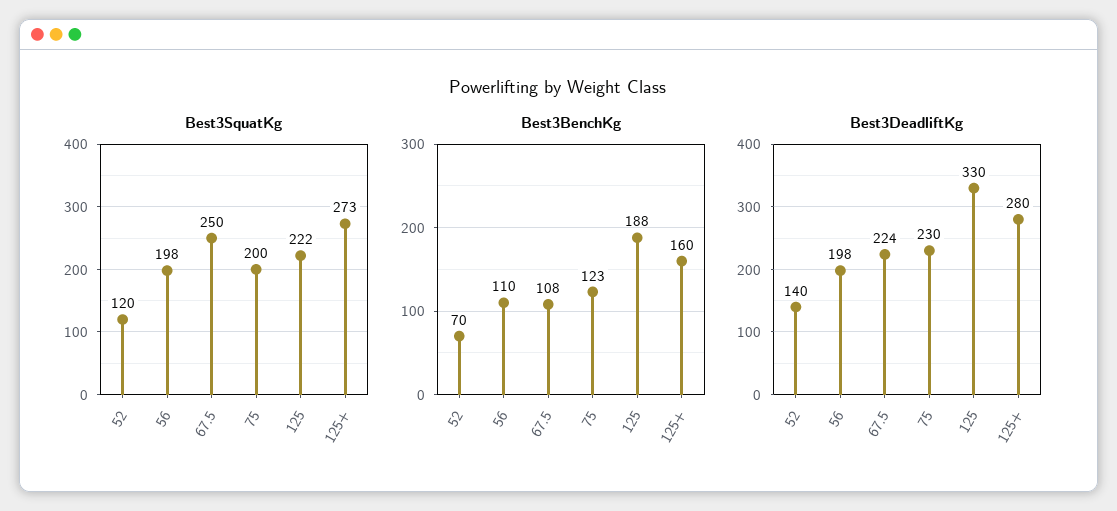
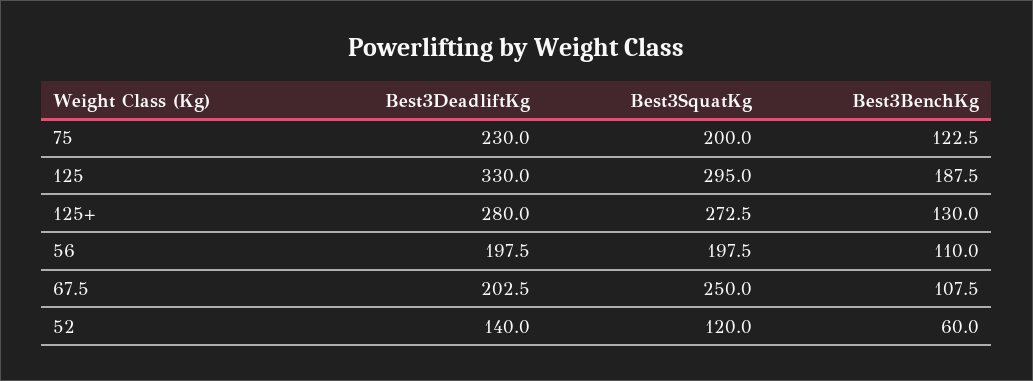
  {
    "Best3SquatKg": {
      "52": 120,
      "56": 197.5,
      "67.5": 250,
      "75": 200,
-     "125": 222,
+     "125": 295,
      "125+": 272.5
    },
    "Best3BenchKg": {
-     "52": 70,
+     "52": 60,
      "56": 110,
      "67.5": 107.5,
      "75": 122.5,
      "125": 187.5,
-     "125+": 160
+     "125+": 130
    },
    "Best3DeadliftKg": {
      "52": 140,
      "56": 197.5,
-     "67.5": 224,
+     "67.5": 202.5,
      "75": 230,
      "125": 330,
      "125+": 280
    }
  }

